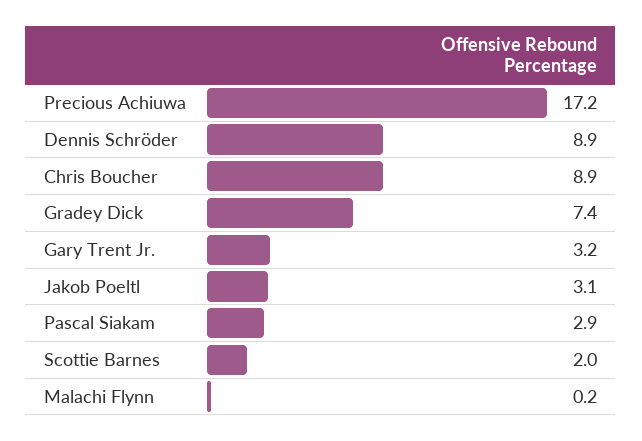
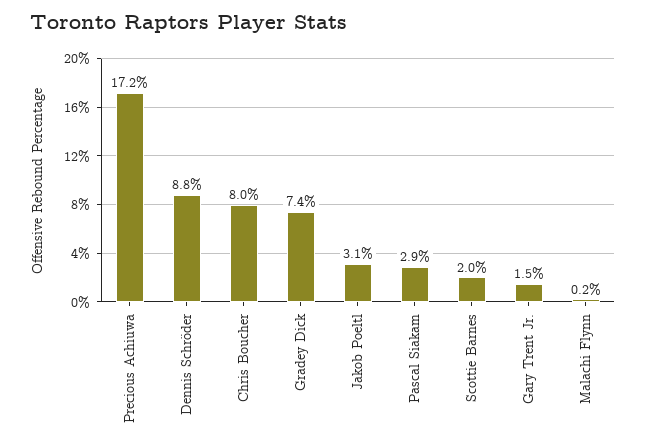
  {
    "Precious Achiuwa": 17.2,
-   "Dennis Schröder": 8.9,
+   "Dennis Schröder": 8.8,
-   "Chris Boucher": 8.9,
+   "Chris Boucher": 8,
    "Gradey Dick": 7.4,
-   "Gary Trent Jr.": 3.2,
+   "Gary Trent Jr.": 1.5,
    "Jakob Poeltl": 3.1,
    "Pascal Siakam": 2.9,
    "Scottie Barnes": 2,
    "Malachi Flynn": 0.2
  }

